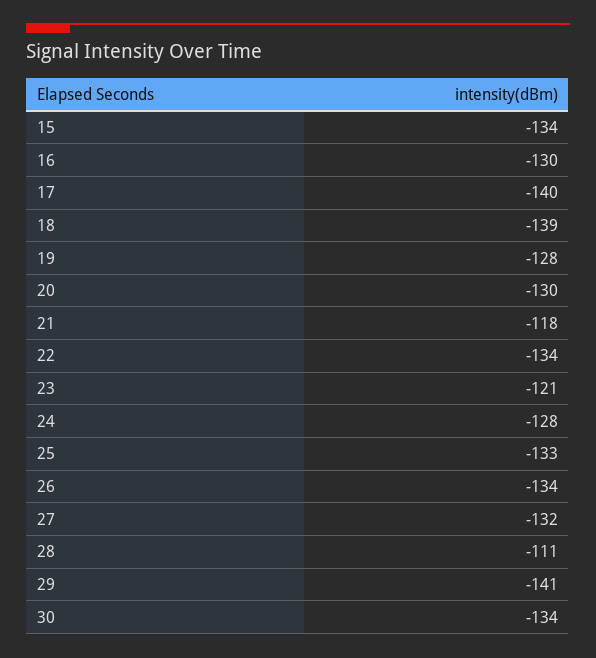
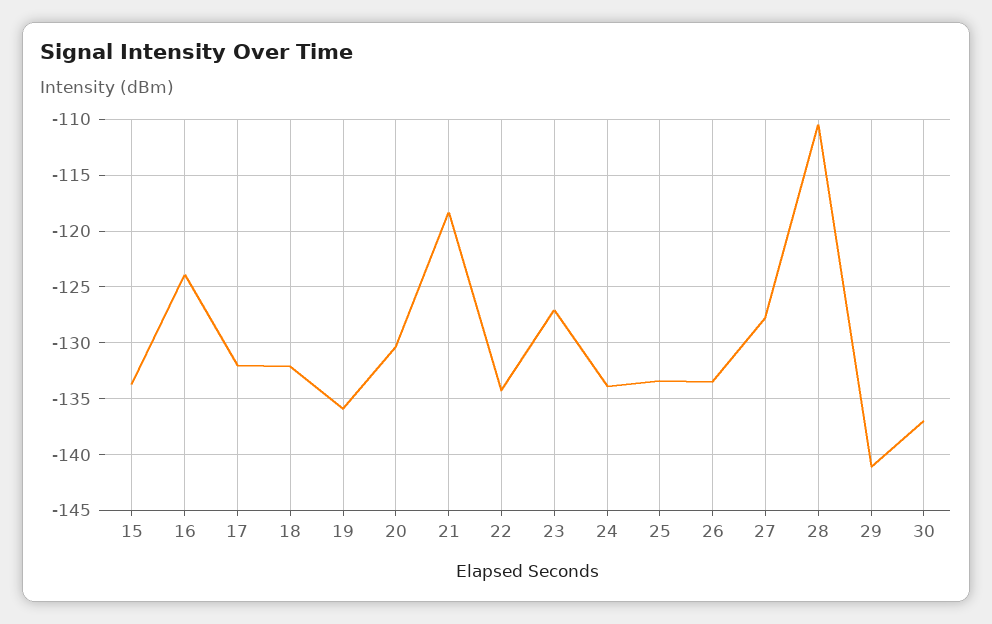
  {
    "15": -134,
-   "16": -130,
+   "16": -124,
-   "17": -140,
+   "17": -132,
-   "18": -139,
+   "18": -132,
-   "19": -128,
+   "19": -136,
    "20": -130,
    "21": -118,
    "22": -134,
-   "23": -121,
+   "23": -127,
-   "24": -128,
+   "24": -134,
    "25": -133,
    "26": -134,
-   "27": -132,
+   "27": -128,
    "28": -111,
    "29": -141,
-   "30": -134
+   "30": -137
  }

